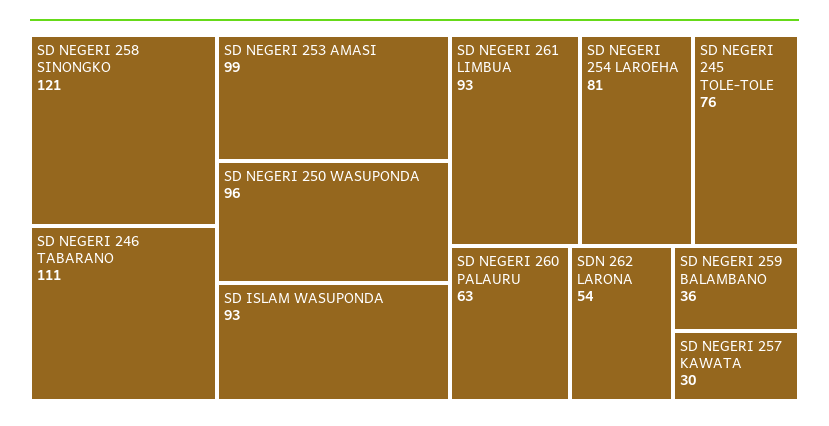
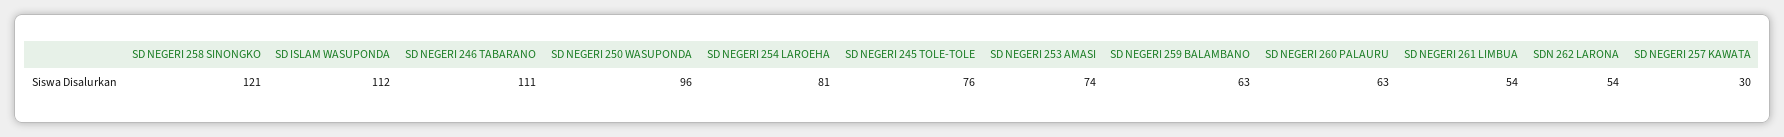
  {
    "SD NEGERI 258 SINONGKO": 121,
    "SD NEGERI 246 TABARANO": 111,
-   "SD NEGERI 253 AMASI": 99,
+   "SD NEGERI 253 AMASI": 74,
    "SD NEGERI 250 WASUPONDA": 96,
-   "SD ISLAM WASUPONDA": 93,
+   "SD ISLAM WASUPONDA": 112,
-   "SD NEGERI 261 LIMBUA": 93,
+   "SD NEGERI 261 LIMBUA": 54,
    "SD NEGERI 254 LAROEHA": 81,
    "SD NEGERI 245 TOLE-TOLE": 76,
    "SD NEGERI 260 PALAURU": 63,
    "SDN 262 LARONA": 54,
-   "SD NEGERI 259 BALAMBANO": 36,
+   "SD NEGERI 259 BALAMBANO": 63,
    "SD NEGERI 257 KAWATA": 30
  }

